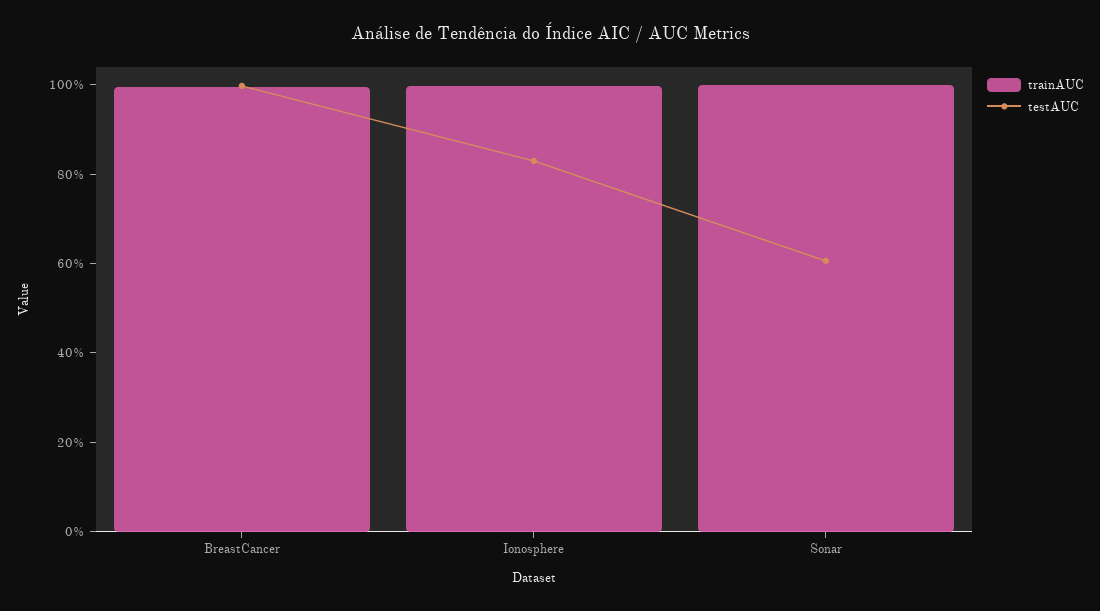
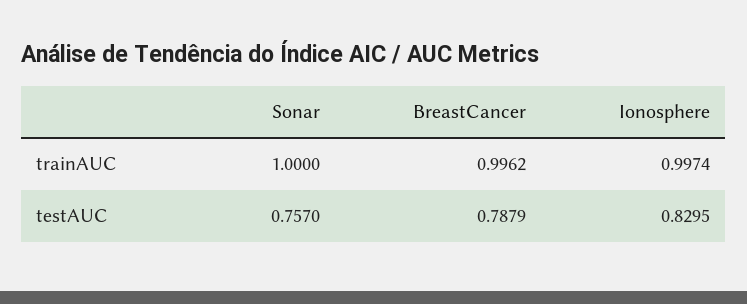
  {
    "trainAUC": {
      "BreastCancer": 0.9962,
      "Ionosphere": 0.9974,
      "Sonar": 1
    },
    "testAUC": {
-     "BreastCancer": 1,
+     "BreastCancer": 0.7879,
      "Ionosphere": 0.8295,
-     "Sonar": 0.6
+     "Sonar": 0.757
    }
  }

